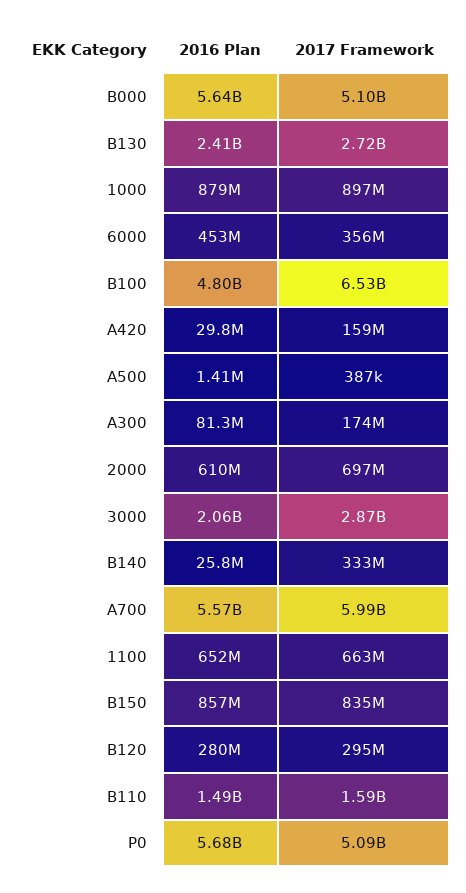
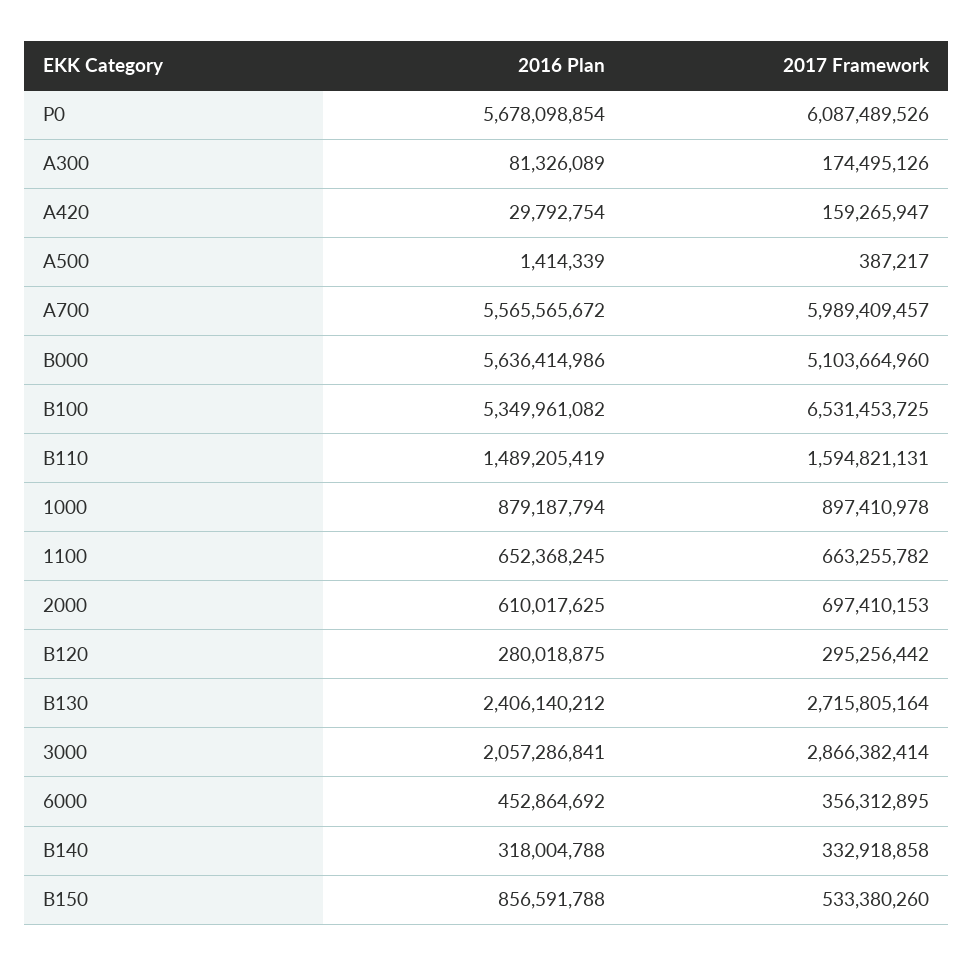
  {
    "2016 Plan": {
      "B000": 5636414986,
      "B130": 2406140212,
      "1000": 879187794,
      "6000": 452864692,
-     "B100": 4800000000,
+     "B100": 5349961082,
      "A420": 29792754,
      "A500": 1414339,
      "A300": 81326089,
      "2000": 610017625,
      "3000": 2057286841,
-     "B140": 25800000,
+     "B140": 318004788,
      "A700": 5565565672,
      "1100": 652368245,
      "B150": 856591788,
      "B120": 280018875,
      "B110": 1489205419,
      "P0": 5678098854
    },
    "2017 Framework": {
      "B000": 5103664960,
      "B130": 2715805164,
      "1000": 897410978,
      "6000": 356312895,
      "B100": 6531453725,
      "A420": 159265947,
      "A500": 387217,
      "A300": 174495126,
      "2000": 697410153,
      "3000": 2866382414,
      "B140": 332918858,
      "A700": 5989409457,
      "1100": 663255782,
-     "B150": 835000000,
+     "B150": 533380260,
      "B120": 295256442,
      "B110": 1594821131,
-     "P0": 5090000000
+     "P0": 6087489526
    }
  }

